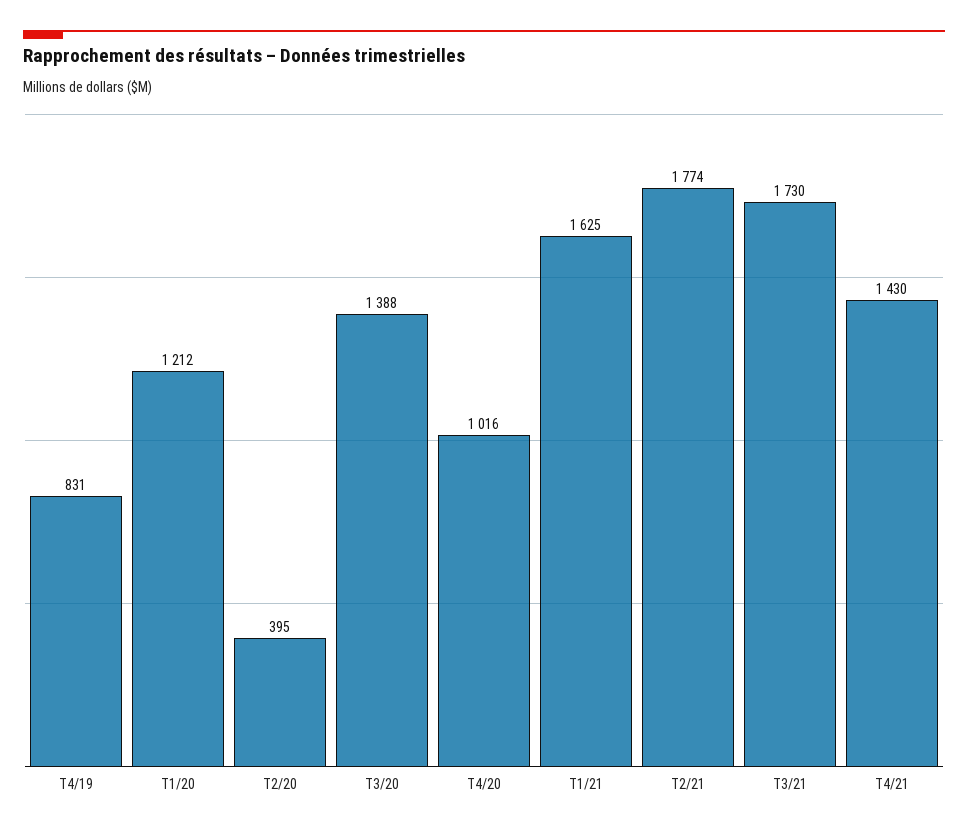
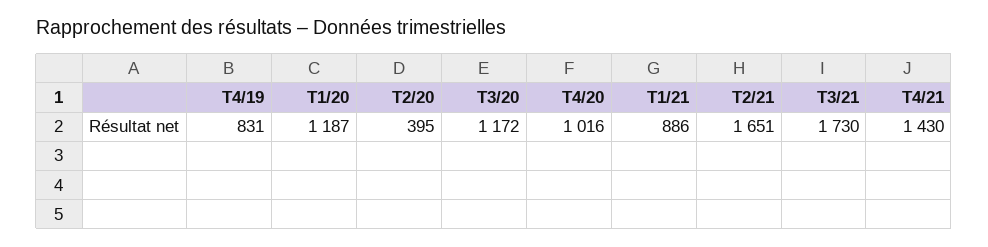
  {
    "T4/19": 831,
-   "T1/20": 1212,
+   "T1/20": 1187,
    "T2/20": 395,
-   "T3/20": 1388,
+   "T3/20": 1172,
    "T4/20": 1016,
-   "T1/21": 1625,
+   "T1/21": 886,
-   "T2/21": 1774,
+   "T2/21": 1651,
    "T3/21": 1730,
    "T4/21": 1430
  }

